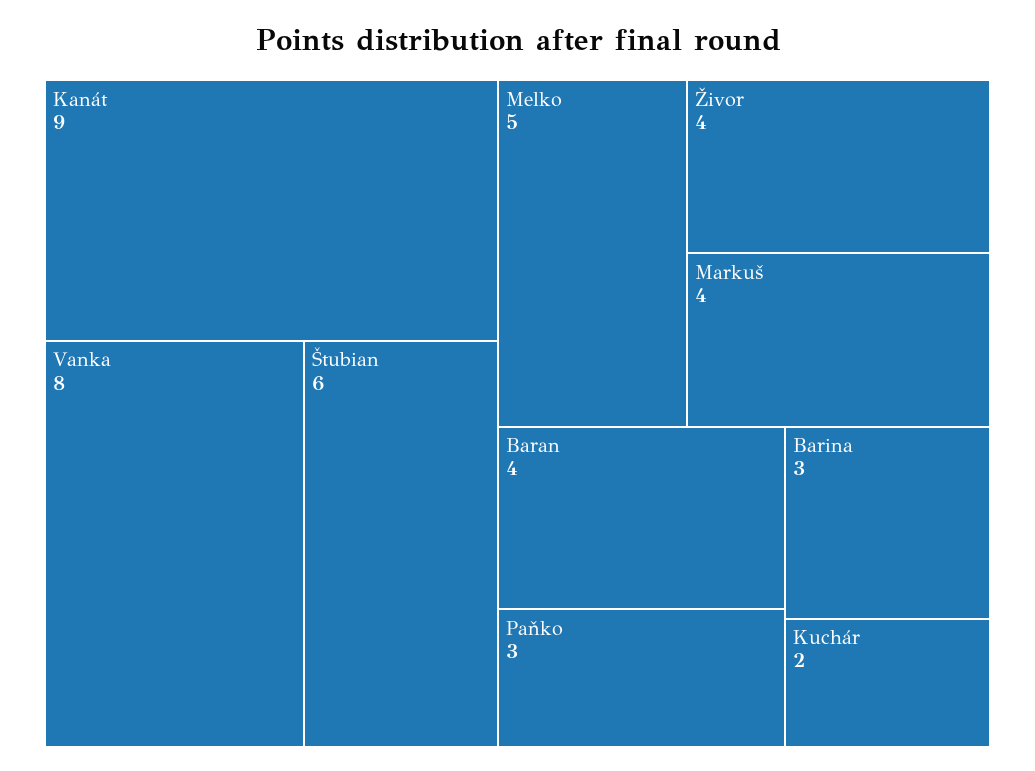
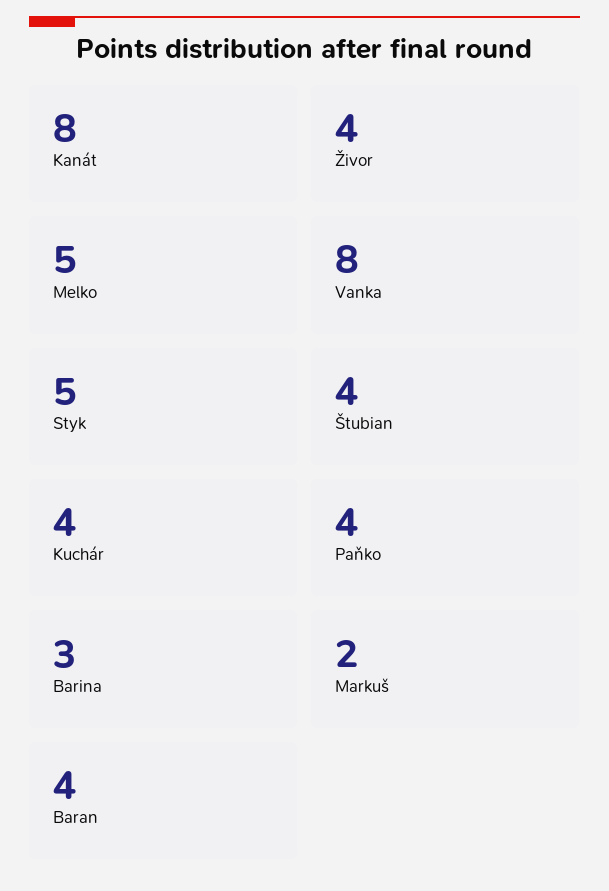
  {
-   "Kanát": 9,
+   "Kanát": 8,
    "Vanka": 8,
-   "Štubian": 6,
+   "Štubian": 4,
    "Melko": 5,
    "Živor": 4,
-   "Markuš": 4,
+   "Markuš": 2,
    "Baran": 4,
-   "Paňko": 3,
+   "Paňko": 4,
    "Barina": 3,
-   "Kuchár": 2
+   "Kuchár": 4,
+   "Styk": 5
  }

